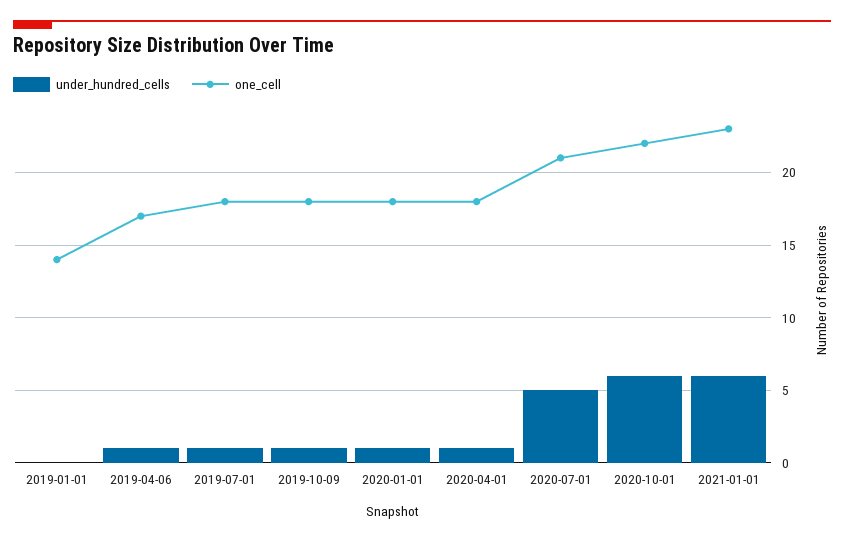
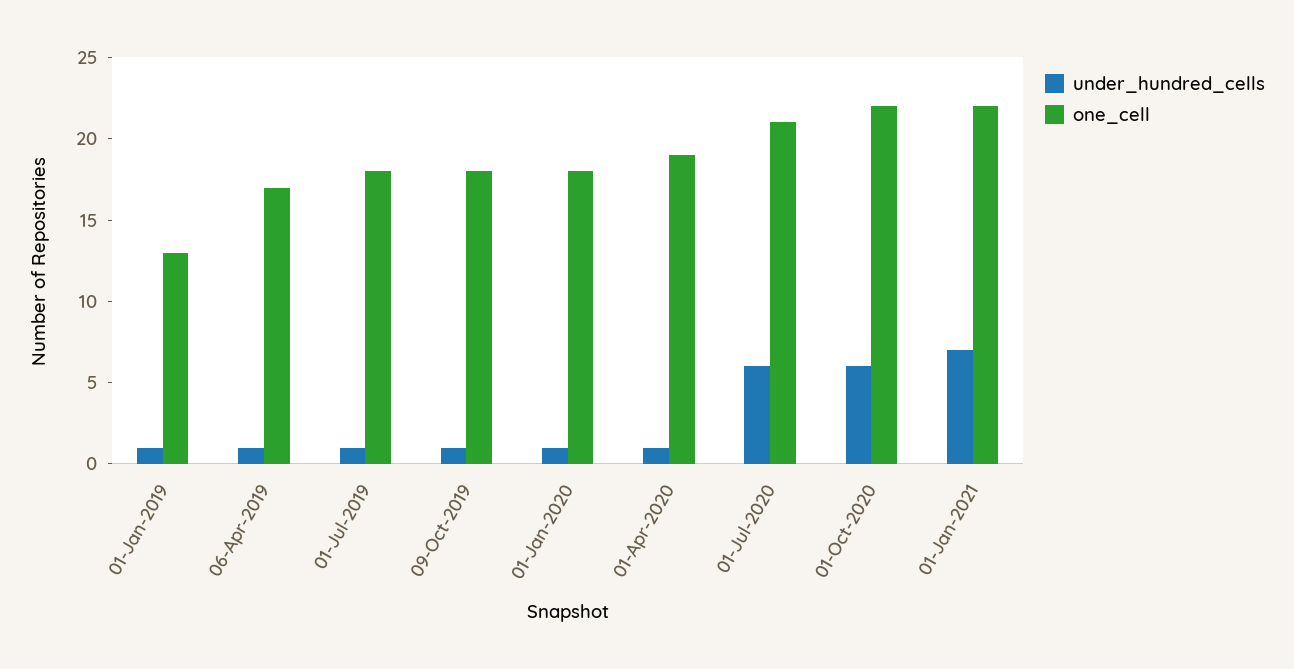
  {
    "under_hundred_cells": {
-     "2019-01-01": 0,
+     "2019-01-01": 1,
      "2019-04-06": 1,
      "2019-07-01": 1,
      "2019-10-09": 1,
      "2020-01-01": 1,
      "2020-04-01": 1,
-     "2020-07-01": 5,
+     "2020-07-01": 6,
      "2020-10-01": 6,
-     "2021-01-01": 6
+     "2021-01-01": 7
    },
    "one_cell": {
-     "2019-01-01": 14,
+     "2019-01-01": 13,
      "2019-04-06": 17,
      "2019-07-01": 18,
      "2019-10-09": 18,
      "2020-01-01": 18,
-     "2020-04-01": 18,
+     "2020-04-01": 19,
      "2020-07-01": 21,
      "2020-10-01": 22,
-     "2021-01-01": 23
+     "2021-01-01": 22
    }
  }

